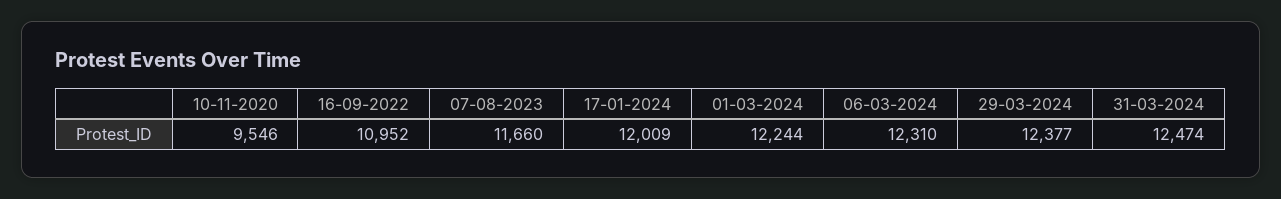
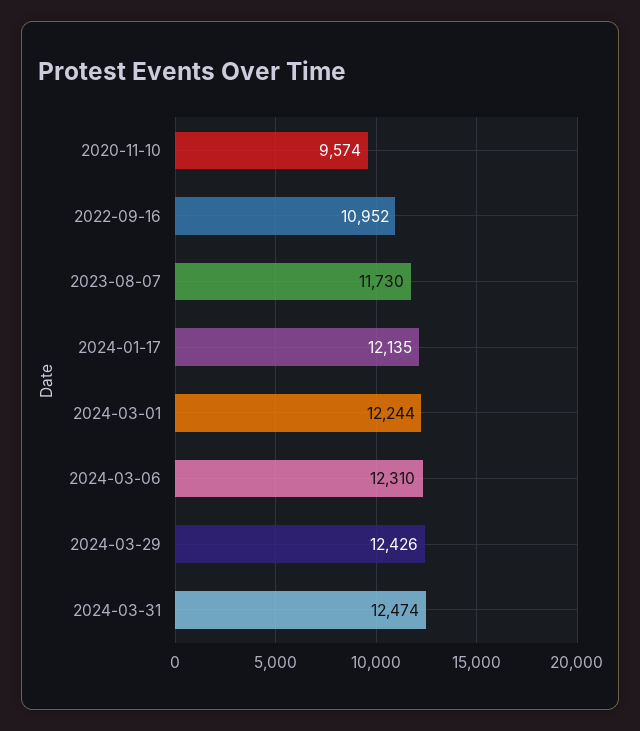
  {
-   "10-11-2020": 9546,
+   "10-11-2020": 9574,
    "16-09-2022": 10952,
-   "07-08-2023": 11660,
+   "07-08-2023": 11730,
-   "17-01-2024": 12009,
+   "17-01-2024": 12135,
    "01-03-2024": 12244,
    "06-03-2024": 12310,
-   "29-03-2024": 12377,
+   "29-03-2024": 12426,
    "31-03-2024": 12474
  }

